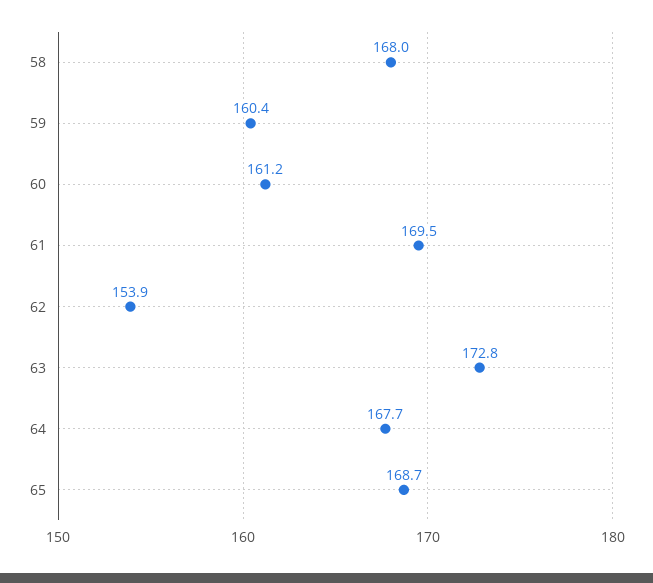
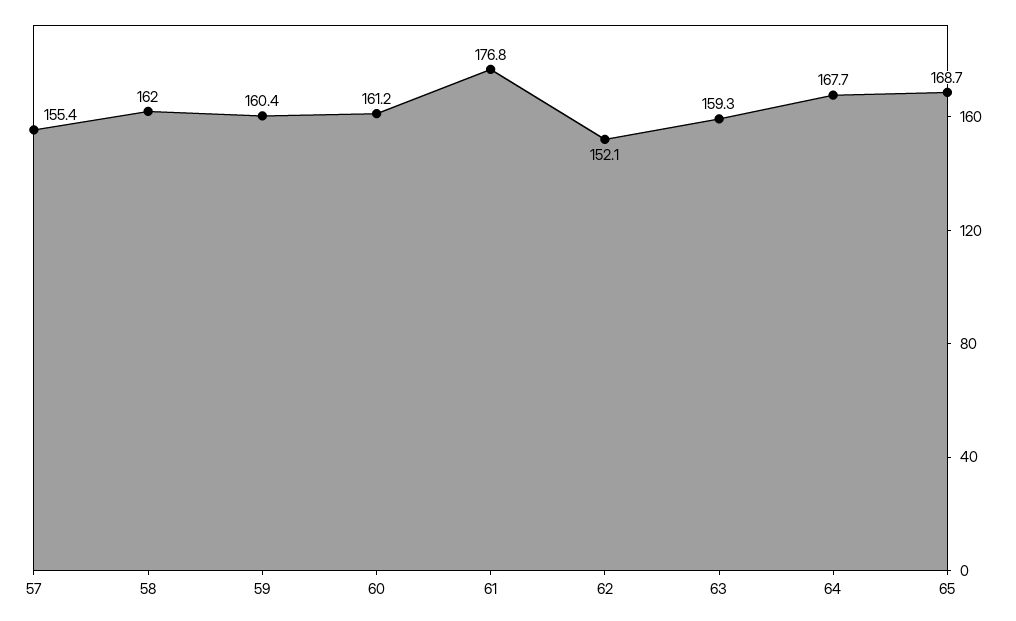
  {
-   "58": 168,
+   "58": 162,
    "59": 160.4,
    "60": 161.2,
-   "61": 169.5,
+   "61": 176.8,
-   "62": 153.9,
+   "62": 152.1,
-   "63": 172.8,
+   "63": 159.3,
    "64": 167.7,
-   "65": 168.7
+   "65": 168.7,
+   "57": 155.4
  }

